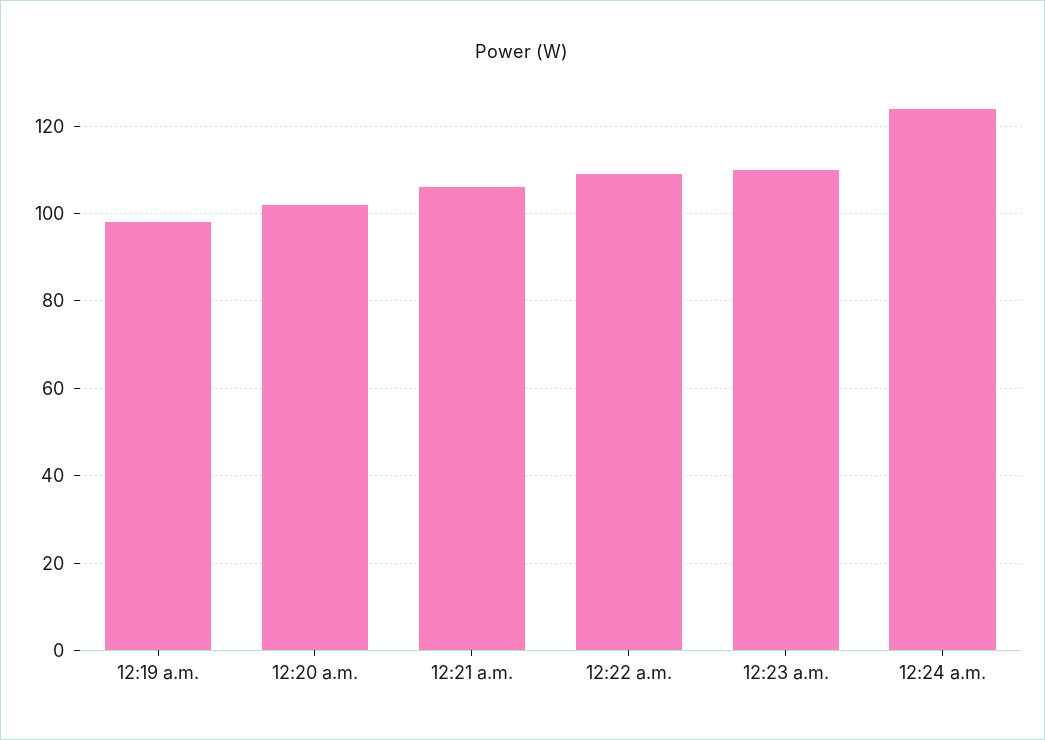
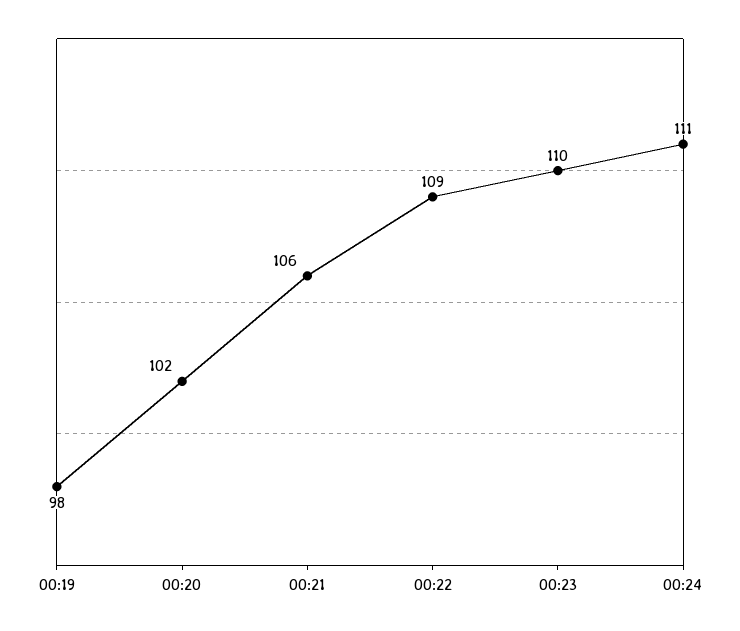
  {
    "12:19 a.m.": 98,
    "12:20 a.m.": 102,
    "12:21 a.m.": 106,
    "12:22 a.m.": 109,
    "12:23 a.m.": 110,
-   "12:24 a.m.": 125
+   "12:24 a.m.": 111
  }

